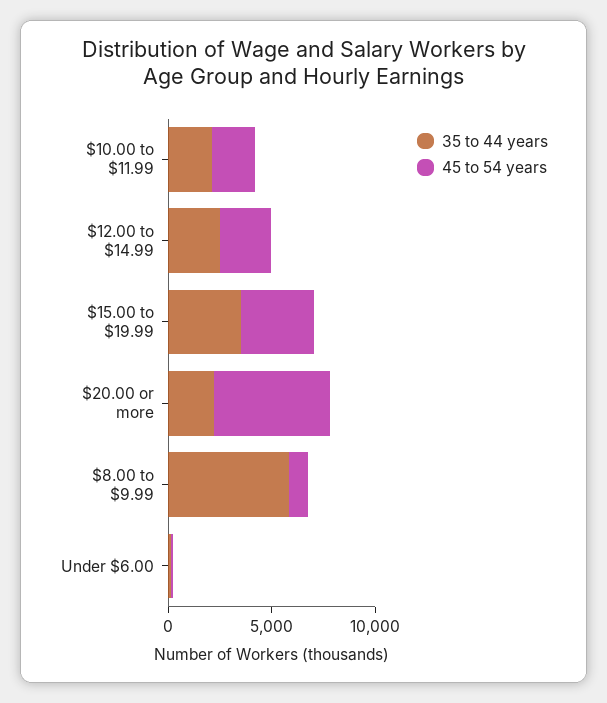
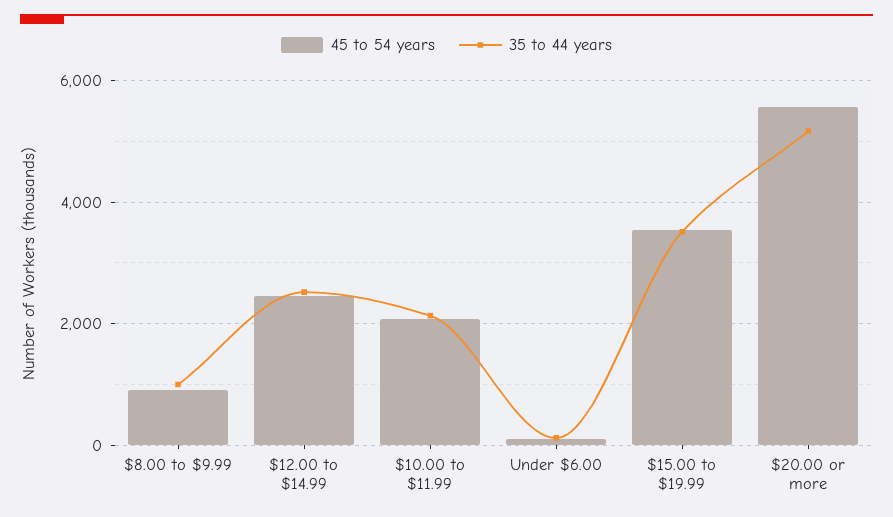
  {
    "35 to 44 years": {
      "$10.00 to $11.99": 2200,
      "$12.00 to $14.99": 2600,
      "$15.00 to $19.99": 3600,
-     "$20.00 or more": 2000,
+     "$20.00 or more": 5200,
-     "$8.00 to $9.99": 6000,
+     "$8.00 to $9.99": 1000,
      "Under $6.00": 200
    },
    "45 to 54 years": {
      "$10.00 to $11.99": 2000,
      "$12.00 to $14.99": 2400,
      "$15.00 to $19.99": 3600,
      "$20.00 or more": 5600,
      "$8.00 to $9.99": 1000,
      "Under $6.00": 0
    }
  }

